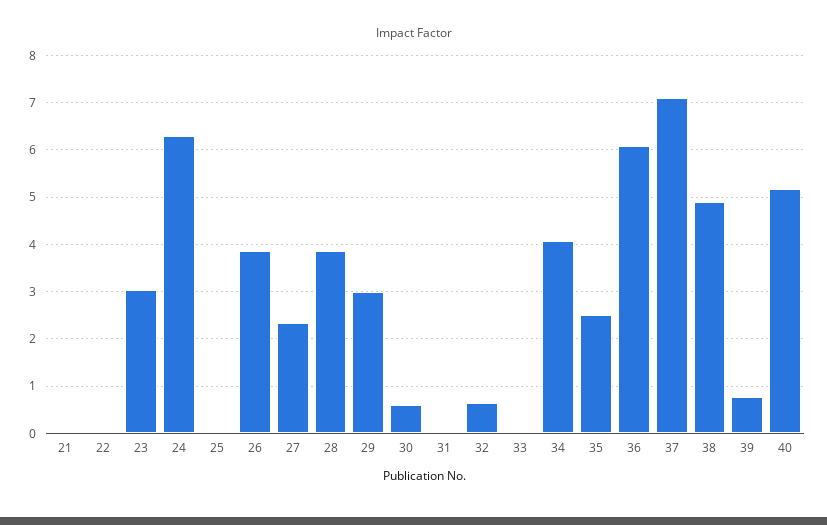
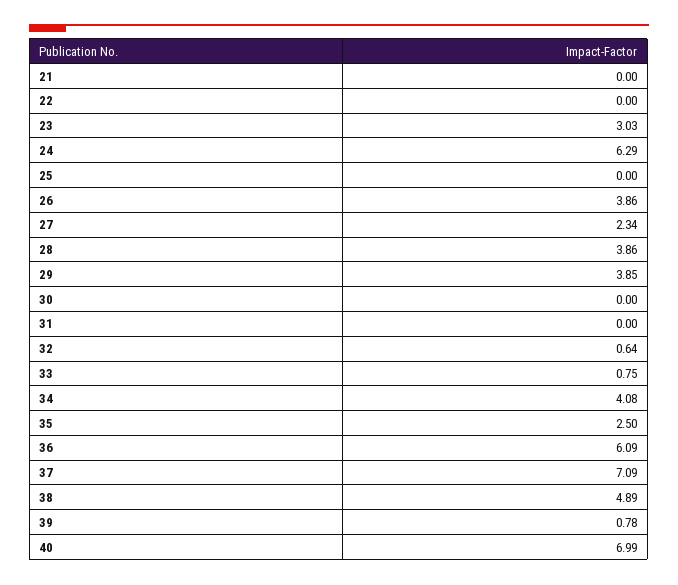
  {
    "21": 0,
    "22": 0,
    "23": 3.03,
    "24": 6.29,
    "25": 0,
    "26": 3.86,
    "27": 2.34,
    "28": 3.86,
-   "29": 3,
+   "29": 3.85,
-   "30": 0.6,
+   "30": 0,
    "31": 0,
    "32": 0.64,
-   "33": 0,
+   "33": 0.75,
    "34": 4.08,
    "35": 2.5,
    "36": 6.09,
    "37": 7.09,
    "38": 4.89,
    "39": 0.78,
-   "40": 5.2
+   "40": 6.99
  }

